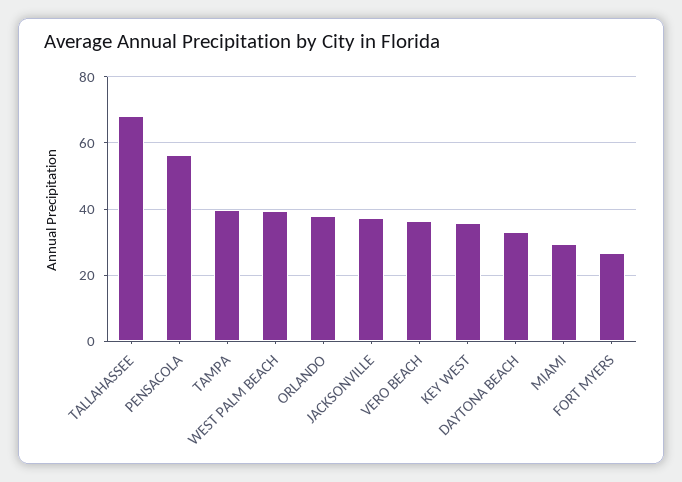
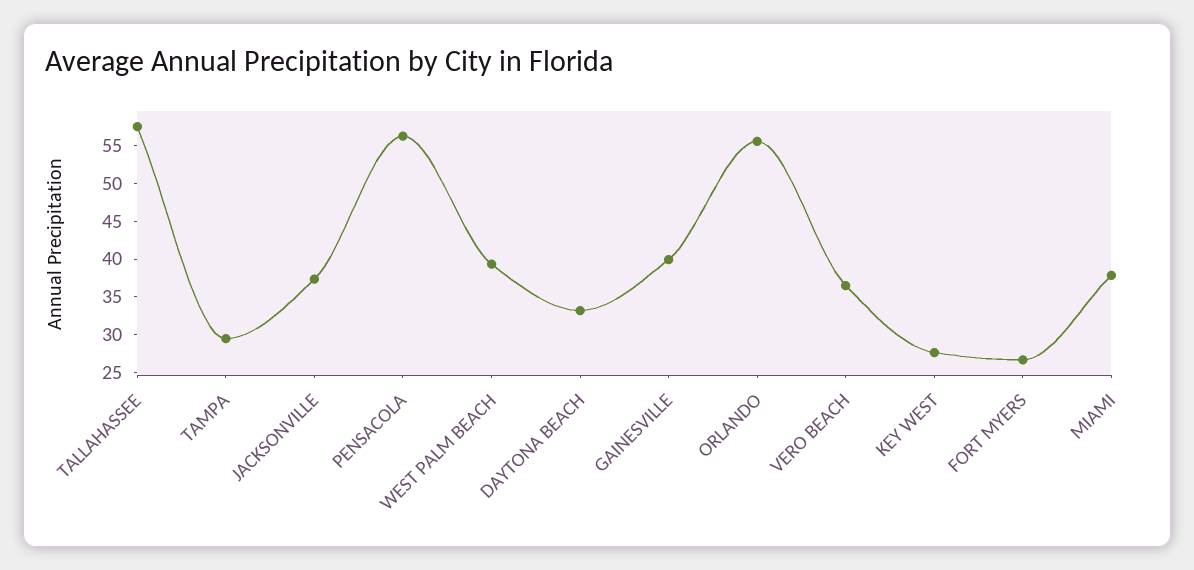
  {
-   "TALLAHASSEE": 68,
+   "TALLAHASSEE": 57.5,
    "PENSACOLA": 56,
-   "TAMPA": 40,
+   "TAMPA": 30,
    "WEST PALM BEACH": 40,
-   "ORLANDO": 38,
+   "ORLANDO": 55,
    "JACKSONVILLE": 38,
    "VERO BEACH": 36,
-   "KEY WEST": 36,
+   "KEY WEST": 27.5,
    "DAYTONA BEACH": 34,
-   "MIAMI": 30,
+   "MIAMI": 37.5,
-   "FORT MYERS": 26
+   "FORT MYERS": 26,
+   "GAINESVILLE": 40
  }

